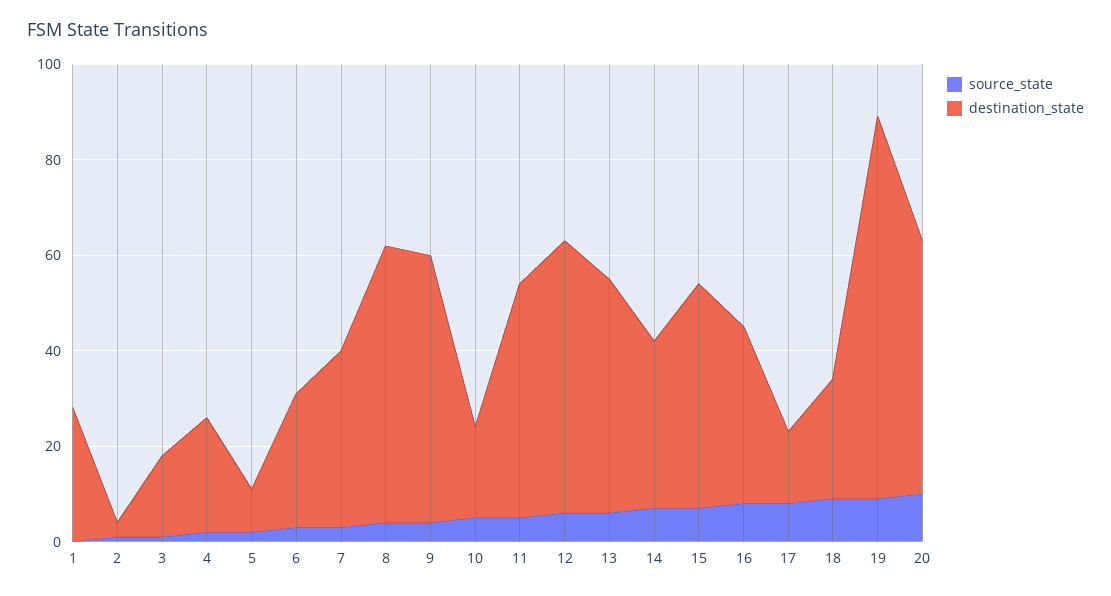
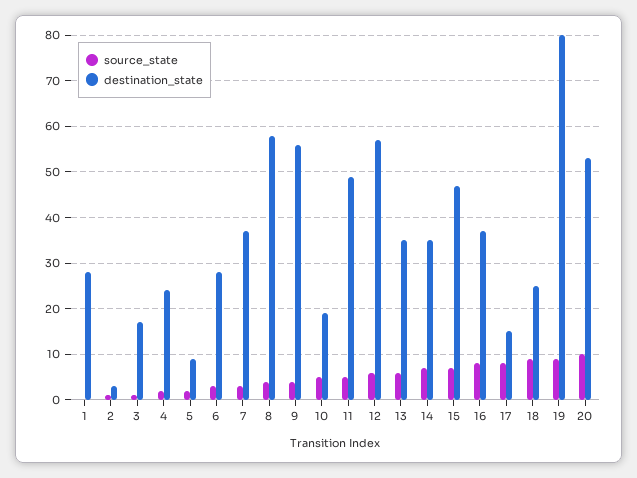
  {
    "source_state": {
      "1": 0,
      "2": 0,
      "3": 0,
      "4": 0,
      "5": 0,
      "6": 5,
      "7": 5,
      "8": 5,
      "9": 5,
      "10": 5,
      "11": 5,
      "12": 5,
      "13": 5,
      "14": 5,
      "15": 5,
      "16": 10,
      "17": 10,
      "18": 10,
      "19": 10,
      "20": 10
    },
    "destination_state": {
      "1": 30,
      "2": 5,
      "3": 15,
      "4": 25,
      "5": 10,
      "6": 30,
      "7": 35,
      "8": 60,
      "9": 55,
      "10": 20,
      "11": 50,
      "12": 55,
-     "13": 50,
+     "13": 35,
      "14": 35,
      "15": 45,
      "16": 35,
      "17": 15,
      "18": 25,
      "19": 80,
      "20": 55
    }
  }

